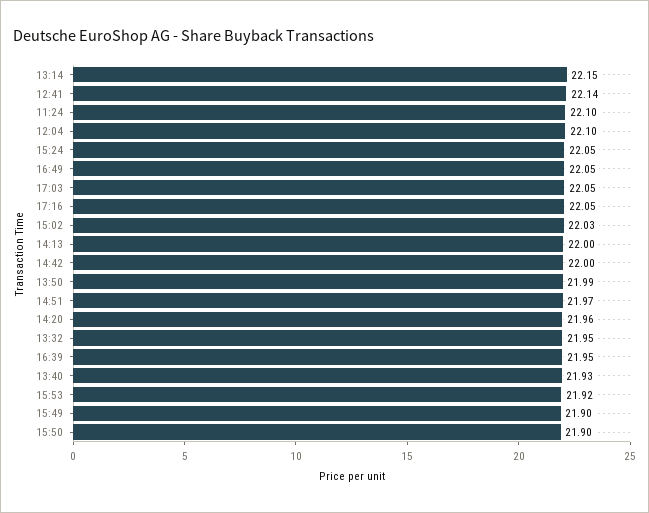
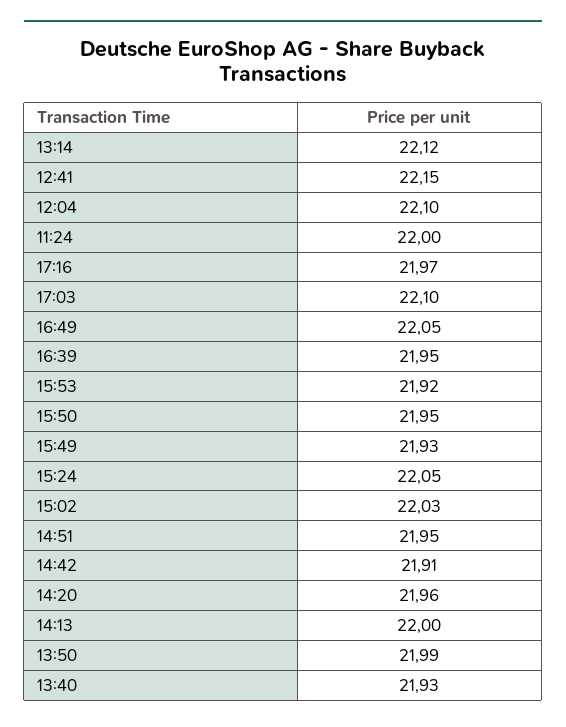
  {
-   "13:14": 22.15,
+   "13:14": 22.12,
-   "12:41": 22.14,
+   "12:41": 22.15,
-   "11:24": 22.1,
+   "11:24": 22,
    "12:04": 22.1,
    "15:24": 22.05,
    "16:49": 22.05,
-   "17:03": 22.05,
+   "17:03": 22.1,
-   "17:16": 22.05,
+   "17:16": 21.97,
    "15:02": 22.03,
    "14:13": 22,
-   "14:42": 22,
+   "14:42": 21.91,
    "13:50": 21.99,
-   "14:51": 21.97,
+   "14:51": 21.95,
    "14:20": 21.96,
-   "13:32": 21.95,
    "16:39": 21.95,
    "13:40": 21.93,
    "15:53": 21.92,
-   "15:49": 21.9,
+   "15:49": 21.93,
-   "15:50": 21.9
+   "15:50": 21.95
  }

